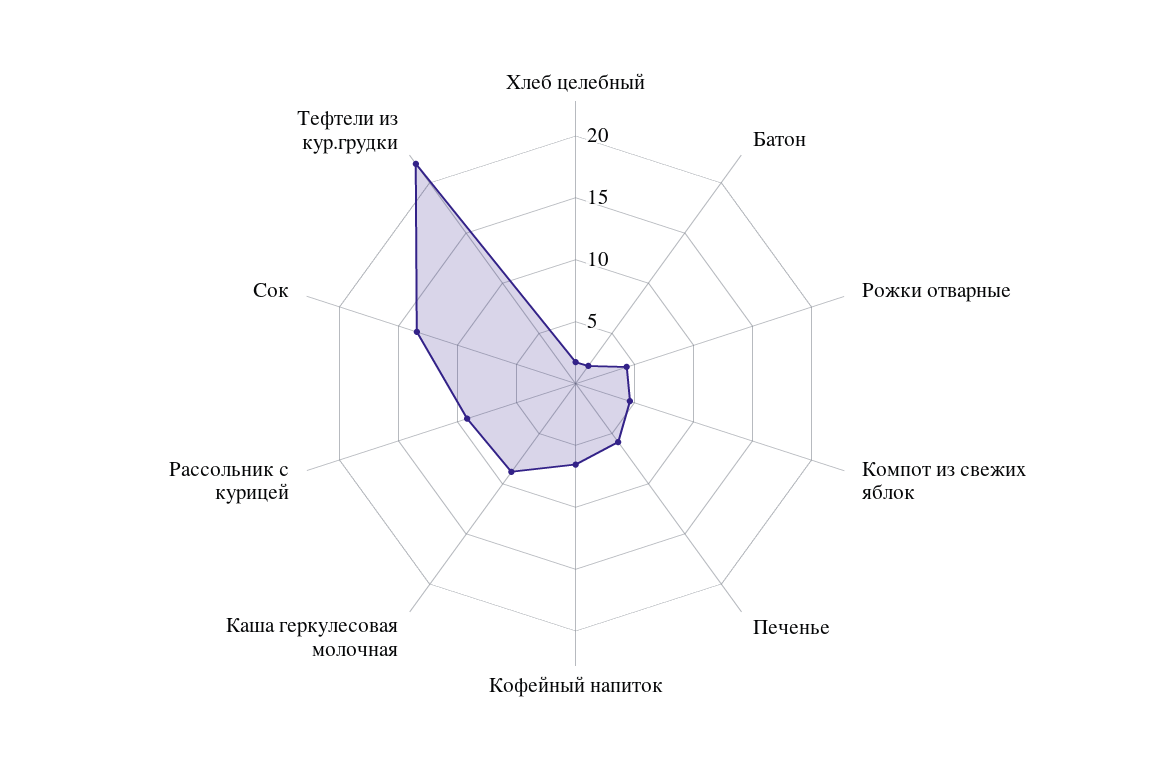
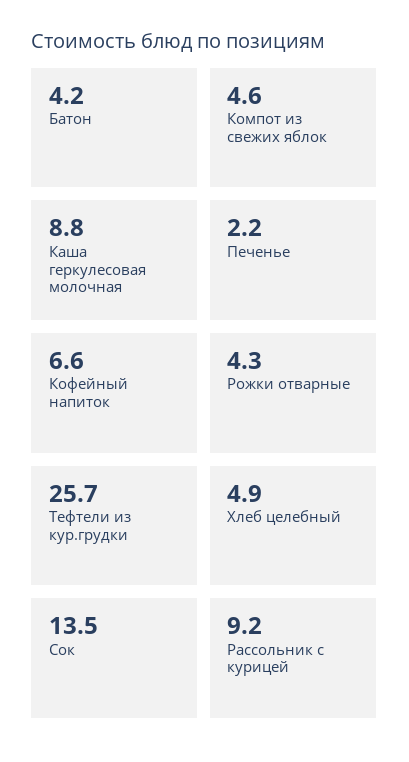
  {
-   "Хлеб целебный": 2,
+   "Хлеб целебный": 4.9,
-   "Батон": 2,
+   "Батон": 4.2,
    "Рожки отварные": 4.3,
    "Компот из свежих яблок": 4.6,
-   "Печенье": 6,
+   "Печенье": 2.2,
    "Кофейный напиток": 6.6,
    "Каша геркулесовая молочная": 8.8,
    "Рассольник с курицей": 9.2,
    "Сок": 13.5,
-   "Тефтели из кур.грудки": 22
+   "Тефтели из кур.грудки": 25.7
  }

